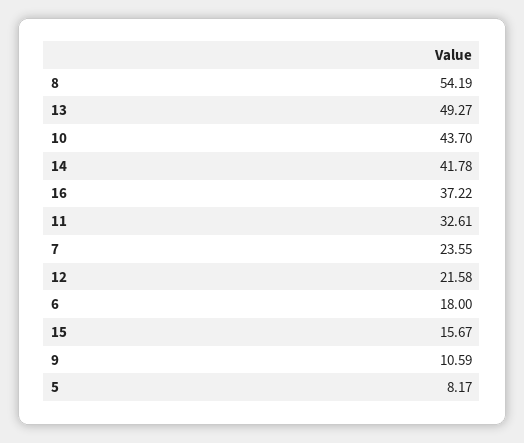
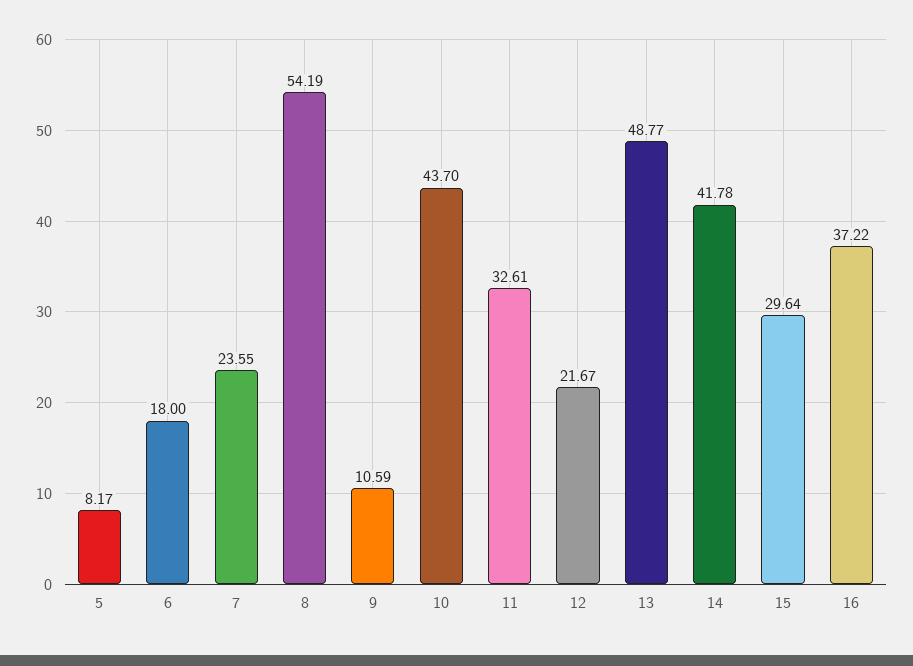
  {
    "8": 54.19,
-   "13": 49.27,
+   "13": 48.77,
    "10": 43.7,
    "14": 41.78,
    "16": 37.22,
    "11": 32.61,
    "7": 23.55,
-   "12": 21.58,
+   "12": 21.67,
    "6": 18,
-   "15": 15.67,
+   "15": 29.64,
    "9": 10.59,
    "5": 8.17
  }

